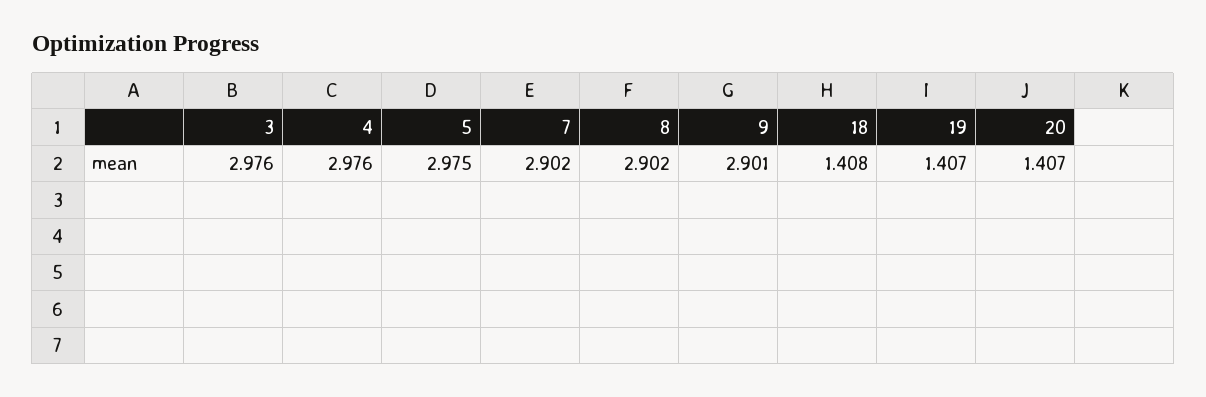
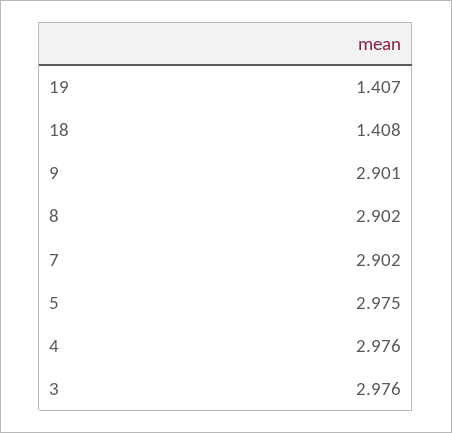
  {
    "3": 2.976,
    "4": 2.976,
    "5": 2.975,
    "7": 2.902,
    "8": 2.902,
    "9": 2.901,
    "18": 1.408,
-   "19": 1.407,
+   "19": 1.407
-   "20": 1.407
  }

